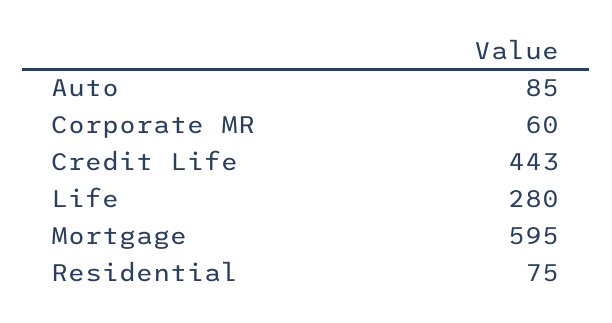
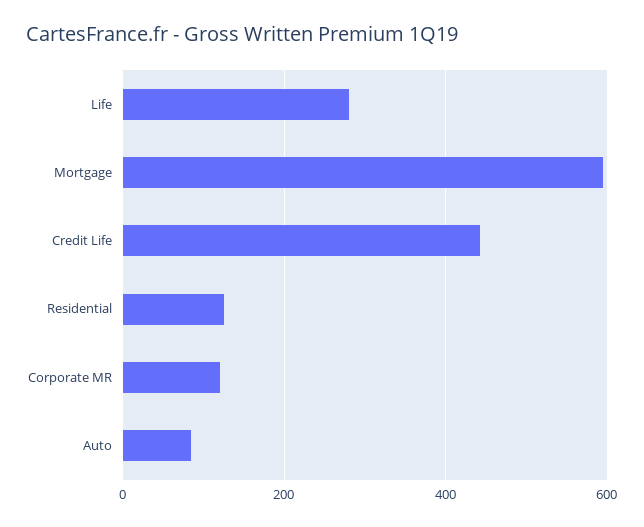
  {
    "Auto": 85,
-   "Corporate MR": 60,
+   "Corporate MR": 120,
    "Credit Life": 443,
    "Life": 280,
    "Mortgage": 595,
-   "Residential": 75
+   "Residential": 120
  }

